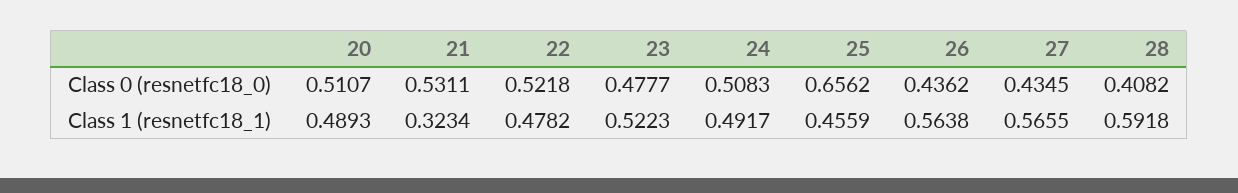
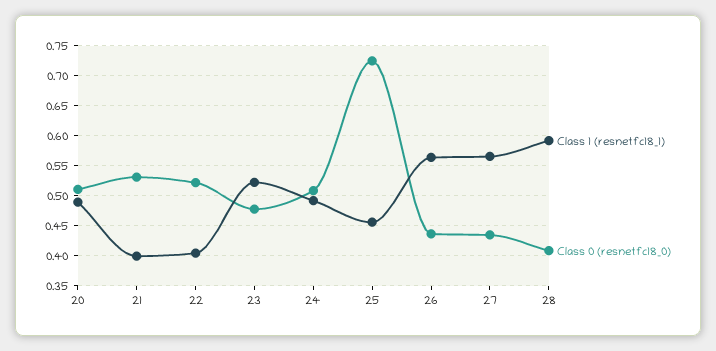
  {
    "Class 0 (resnetfc18_0)": {
      "20": 0.5107,
      "21": 0.5311,
      "22": 0.5218,
      "23": 0.4777,
      "24": 0.5083,
-     "25": 0.6562,
+     "25": 0.725,
      "26": 0.4362,
      "27": 0.4345,
      "28": 0.4082
    },
    "Class 1 (resnetfc18_1)": {
      "20": 0.4893,
-     "21": 0.3234,
+     "21": 0.4,
-     "22": 0.4782,
+     "22": 0.4,
      "23": 0.5223,
      "24": 0.4917,
      "25": 0.4559,
      "26": 0.5638,
      "27": 0.5655,
      "28": 0.5918
    }
  }

